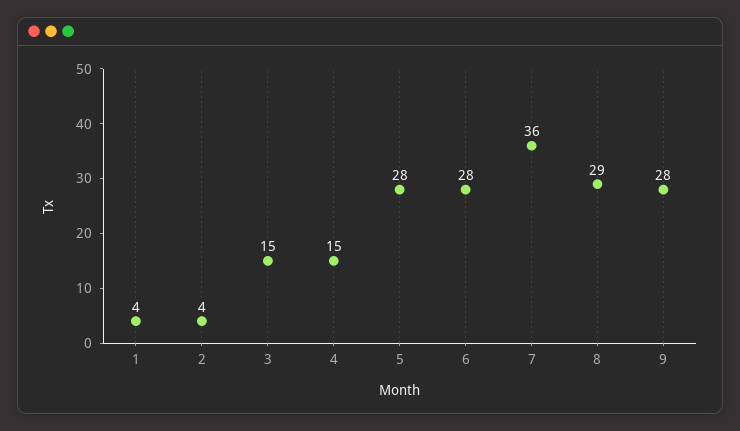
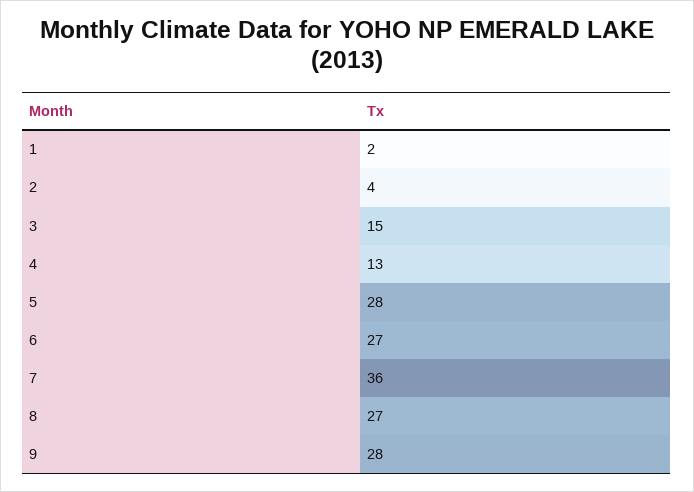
  {
-   "1": 4,
+   "1": 2,
    "2": 4,
    "3": 15,
-   "4": 15,
+   "4": 13,
    "5": 28,
-   "6": 28,
+   "6": 27,
    "7": 36,
-   "8": 29,
+   "8": 27,
    "9": 28
  }

